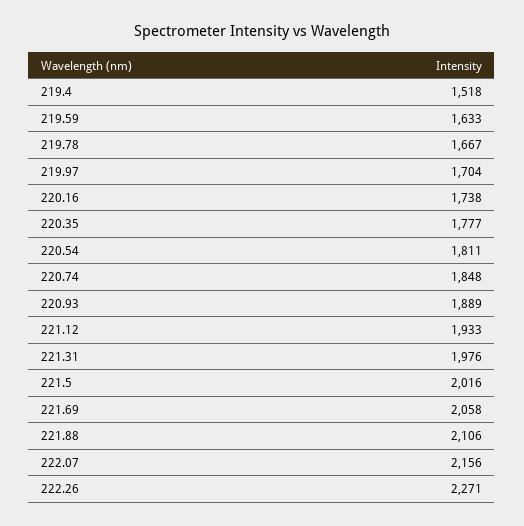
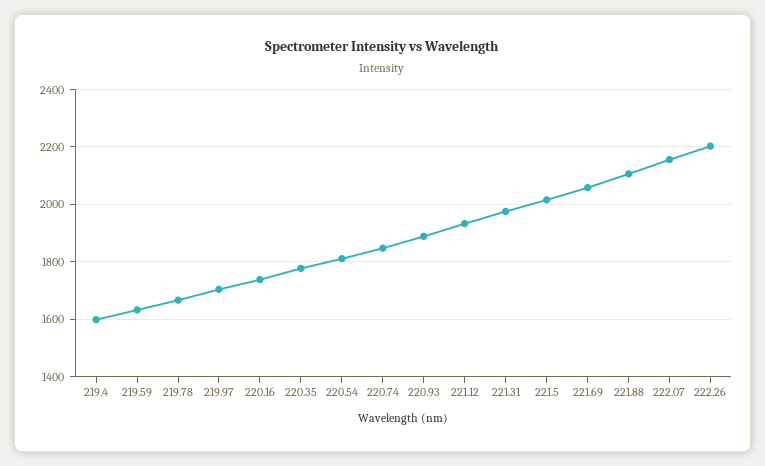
  {
-   "219.4": 1518,
+   "219.4": 1600,
    "219.59": 1633,
    "219.78": 1667,
    "219.97": 1704,
    "220.16": 1738,
    "220.35": 1777,
    "220.54": 1811,
    "220.74": 1848,
    "220.93": 1889,
    "221.12": 1933,
    "221.31": 1976,
    "221.5": 2016,
    "221.69": 2058,
    "221.88": 2106,
    "222.07": 2156,
-   "222.26": 2271
+   "222.26": 2200
  }

